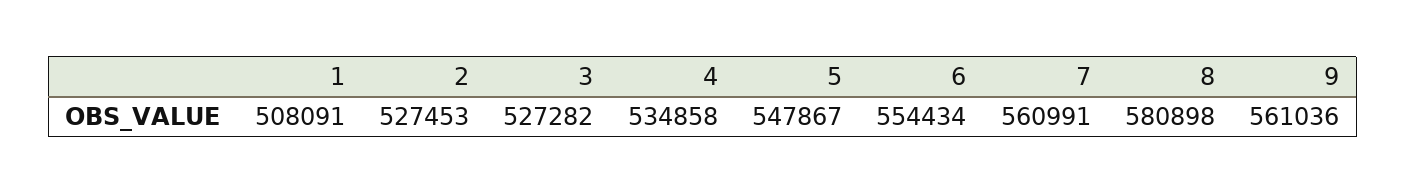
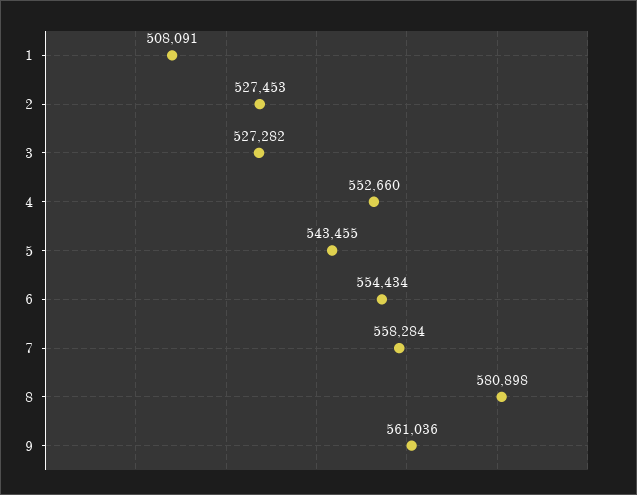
  {
    "1": 508091,
    "2": 527453,
    "3": 527282,
-   "4": 534858,
+   "4": 552660,
-   "5": 547867,
+   "5": 543455,
    "6": 554434,
-   "7": 560991,
+   "7": 558284,
    "8": 580898,
    "9": 561036
  }

